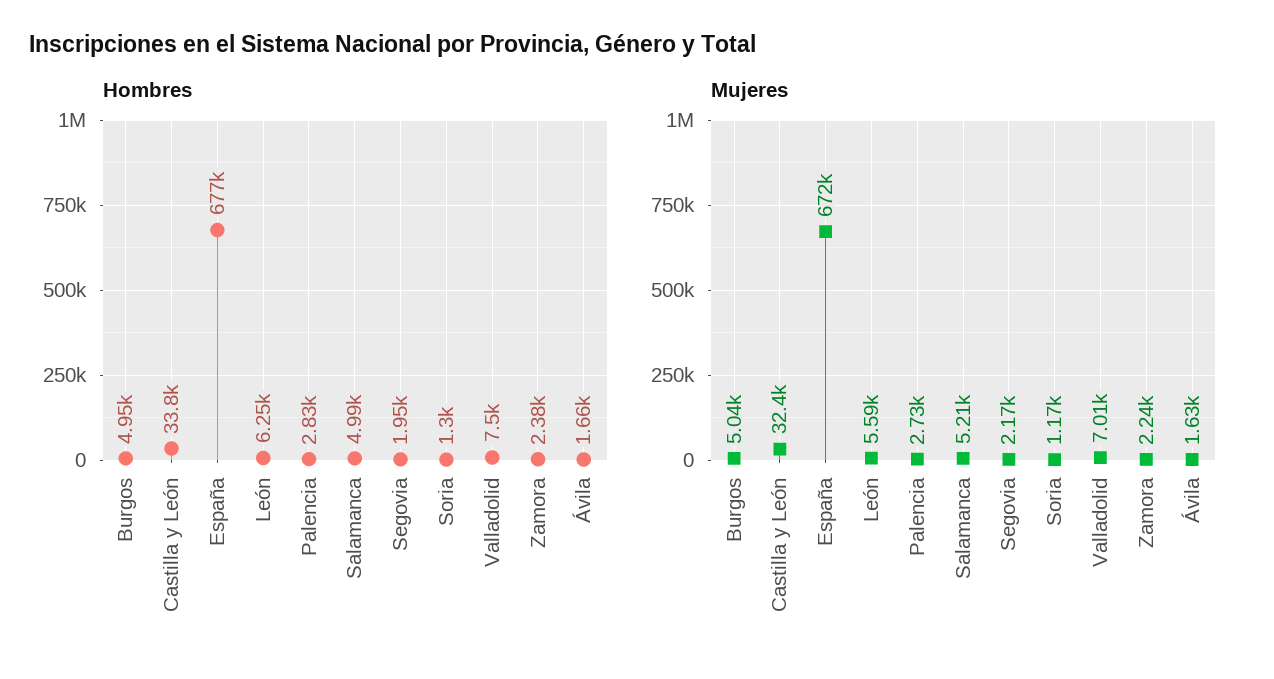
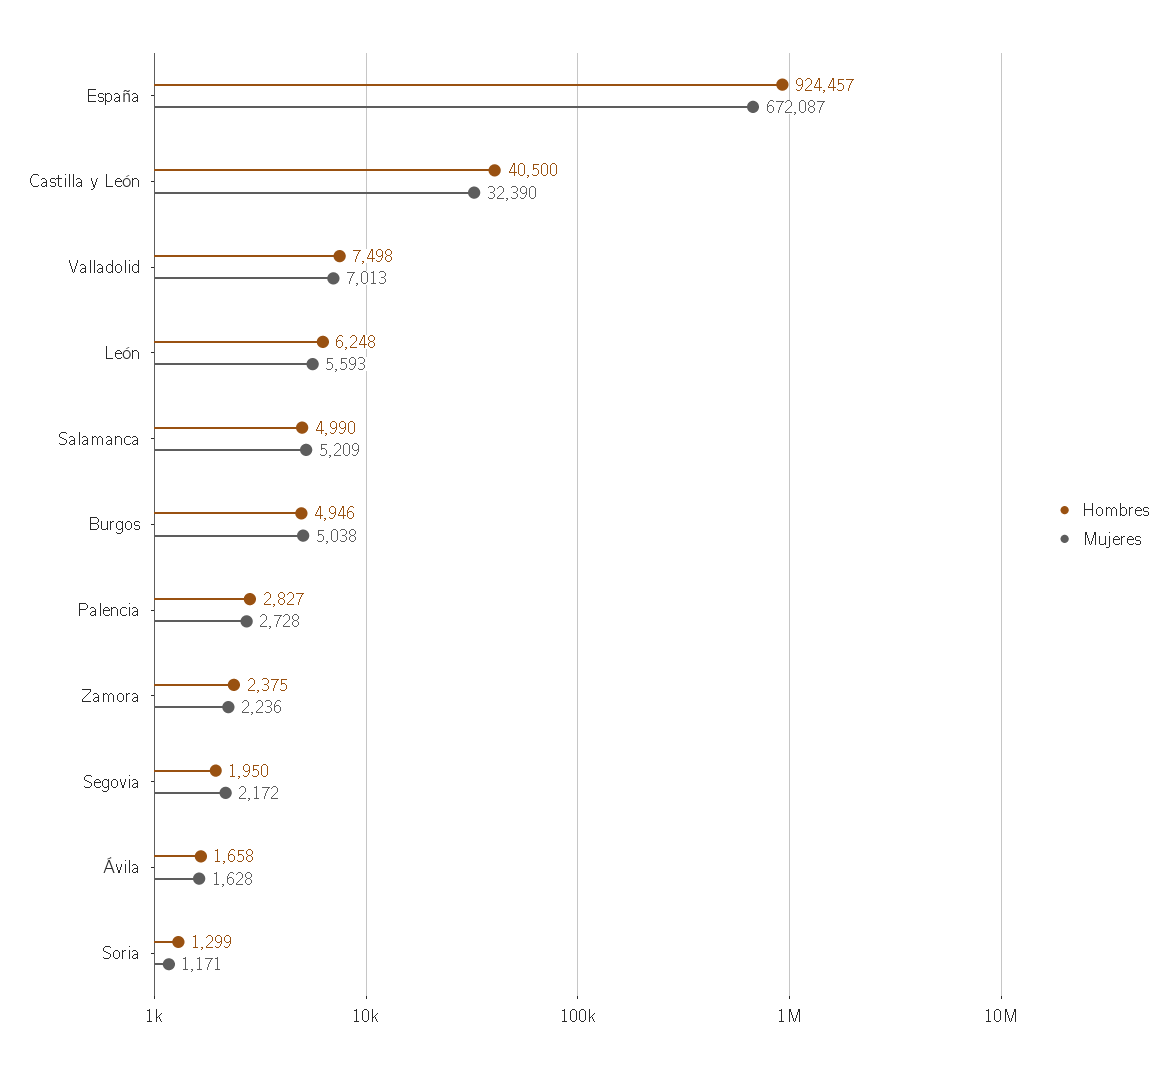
  {
    "Hombres": {
      "Burgos": 4946,
-     "Castilla y León": 33800,
+     "Castilla y León": 40500,
-     "España": 677000,
+     "España": 924457,
      "León": 6248,
      "Palencia": 2827,
      "Salamanca": 4990,
      "Segovia": 1950,
      "Soria": 1299,
      "Valladolid": 7498,
      "Zamora": 2375,
      "Ávila": 1658
    },
    "Mujeres": {
      "Burgos": 5038,
      "Castilla y León": 32390,
      "España": 672087,
      "León": 5593,
      "Palencia": 2728,
      "Salamanca": 5209,
      "Segovia": 2172,
      "Soria": 1171,
      "Valladolid": 7013,
      "Zamora": 2236,
      "Ávila": 1628
    }
  }

